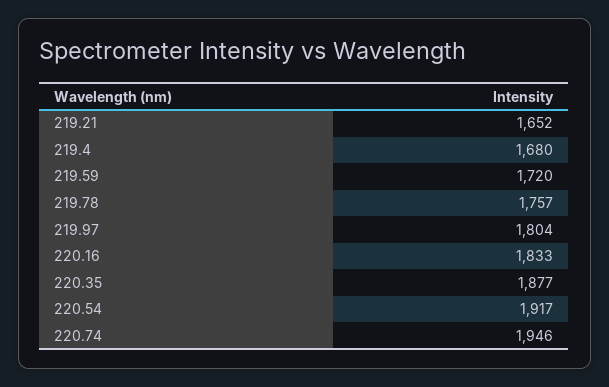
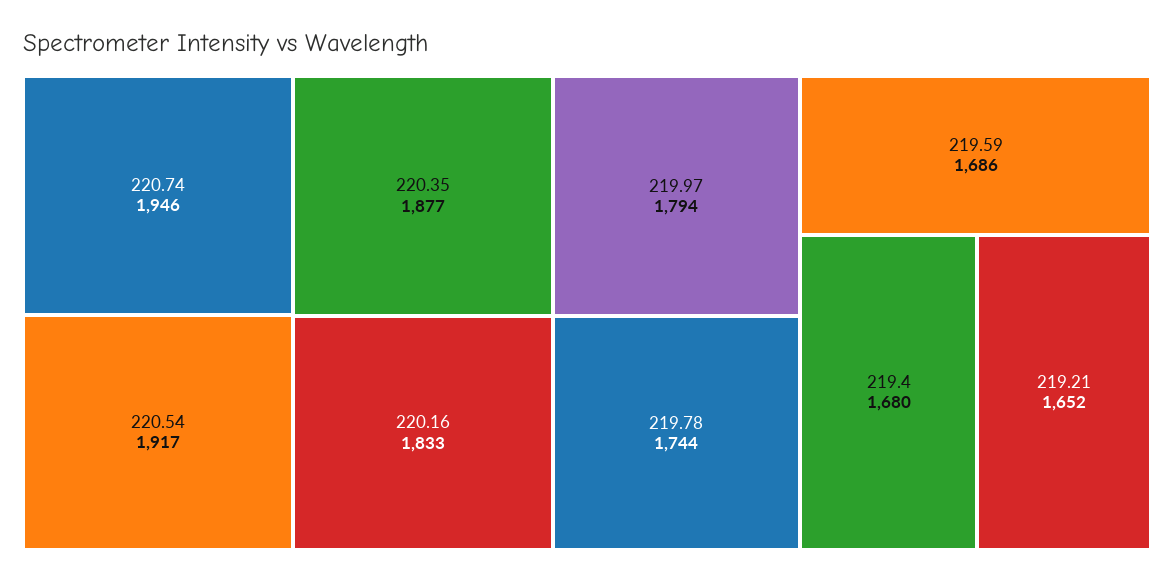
  {
    "219.21": 1652,
    "219.4": 1680,
-   "219.59": 1720,
+   "219.59": 1686,
-   "219.78": 1757,
+   "219.78": 1744,
-   "219.97": 1804,
+   "219.97": 1794,
    "220.16": 1833,
    "220.35": 1877,
    "220.54": 1917,
    "220.74": 1946
  }

